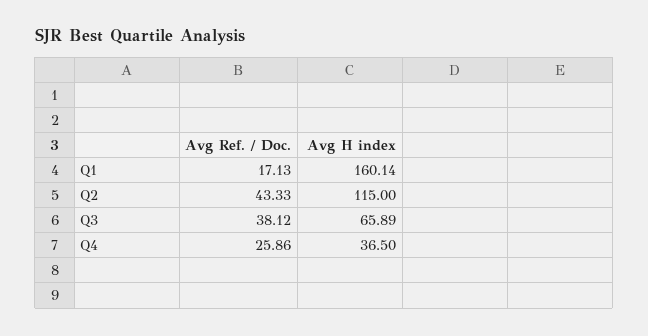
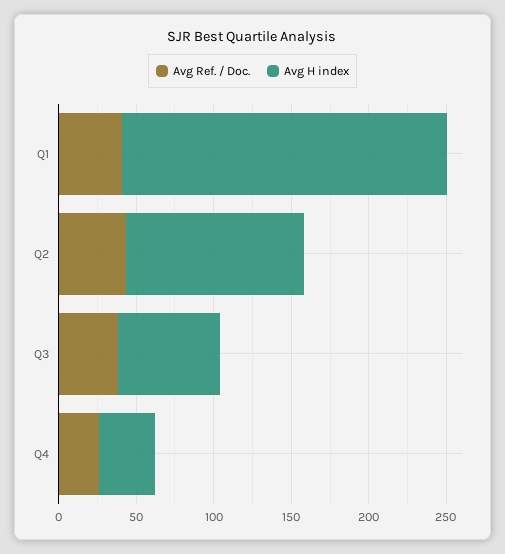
  {
    "Avg Ref. / Doc.": {
-     "Q1": 17.13,
+     "Q1": 40,
      "Q2": 43.33,
      "Q3": 38.12,
      "Q4": 25.86
    },
    "Avg H index": {
-     "Q1": 160.14,
+     "Q1": 210,
      "Q2": 115,
      "Q3": 65.89,
      "Q4": 36.5
    }
  }

